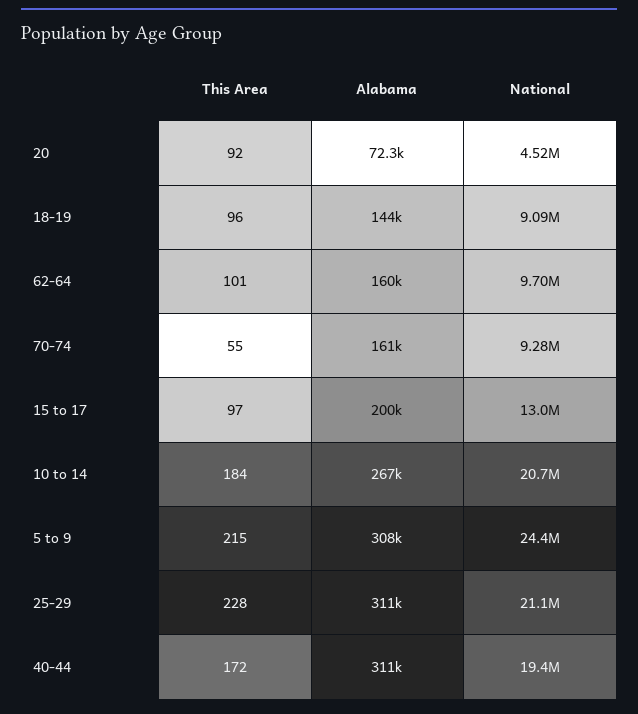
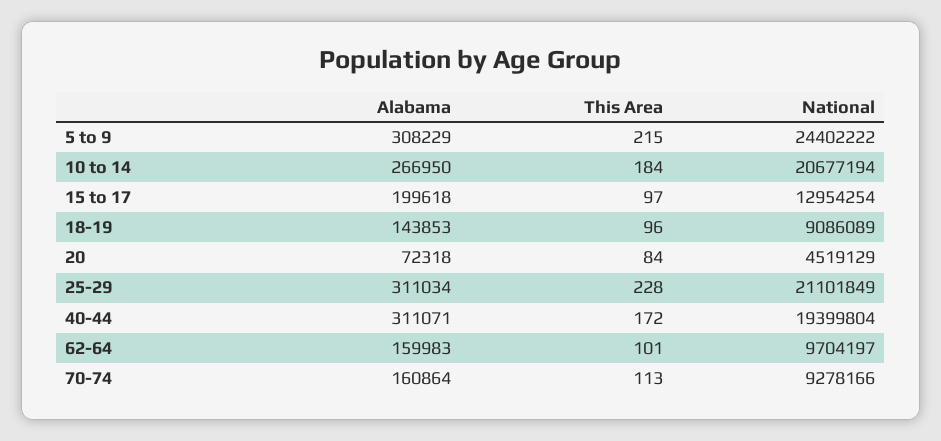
  {
    "This Area": {
-     "20": 92,
+     "20": 84,
      "18-19": 96,
      "62-64": 101,
-     "70-74": 55,
+     "70-74": 113,
      "15 to 17": 97,
      "10 to 14": 184,
      "5 to 9": 215,
      "25-29": 228,
      "40-44": 172
    },
    "Alabama": {
      "20": 72318,
      "18-19": 143853,
      "62-64": 159983,
      "70-74": 160864,
      "15 to 17": 199618,
      "10 to 14": 266950,
      "5 to 9": 308229,
      "25-29": 311034,
      "40-44": 311071
    },
    "National": {
      "20": 4519129,
      "18-19": 9086089,
      "62-64": 9704197,
      "70-74": 9278166,
      "15 to 17": 12954254,
      "10 to 14": 20677194,
      "5 to 9": 24402222,
      "25-29": 21101849,
      "40-44": 19399804
    }
  }

